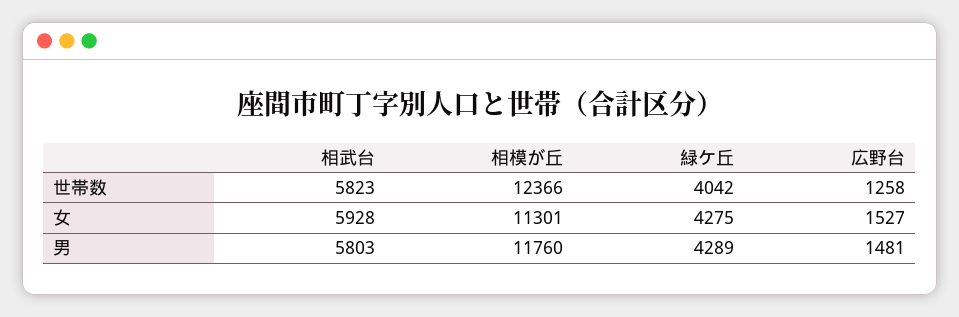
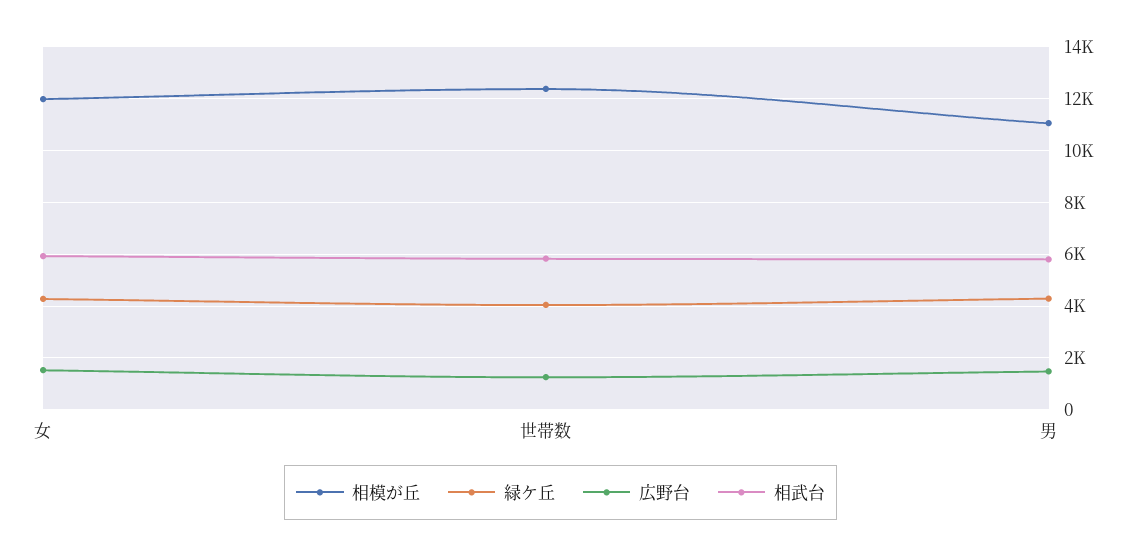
  {
    "相武台": {
      "世帯数": 5823,
      "女": 5928,
      "男": 5803
    },
    "相模が丘": {
      "世帯数": 12366,
-     "女": 11301,
+     "女": 12000,
-     "男": 11760
+     "男": 11000
    },
    "緑ケ丘": {
      "世帯数": 4042,
      "女": 4275,
      "男": 4289
    },
    "広野台": {
      "世帯数": 1258,
      "女": 1527,
      "男": 1481
    }
  }

